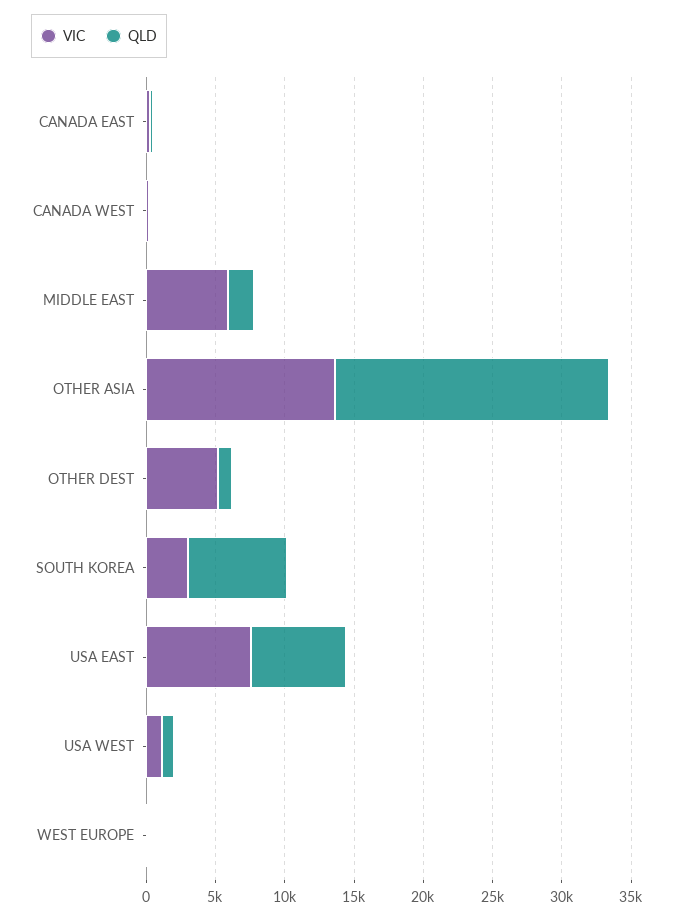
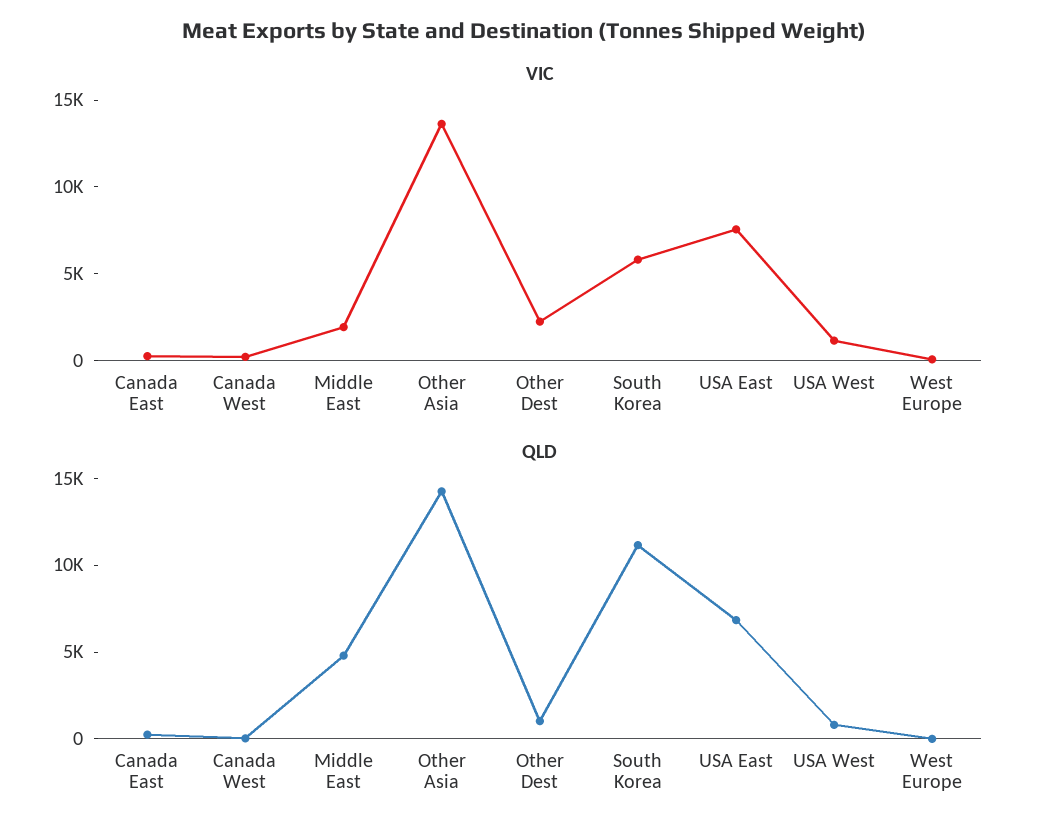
  {
    "VIC": {
      "CANADA EAST": 0,
      "CANADA WEST": 0,
-     "MIDDLE EAST": 6000,
+     "MIDDLE EAST": 2000,
      "OTHER ASIA": 14000,
-     "OTHER DEST": 5000,
+     "OTHER DEST": 2000,
-     "SOUTH KOREA": 3000,
+     "SOUTH KOREA": 6000,
      "USA EAST": 8000,
      "USA WEST": 1000,
      "WEST EUROPE": 0
    },
    "QLD": {
      "CANADA EAST": 0,
      "CANADA WEST": 0,
-     "MIDDLE EAST": 2000,
+     "MIDDLE EAST": 5000,
-     "OTHER ASIA": 20000,
+     "OTHER ASIA": 14000,
      "OTHER DEST": 1000,
-     "SOUTH KOREA": 7000,
+     "SOUTH KOREA": 11000,
      "USA EAST": 7000,
      "USA WEST": 1000,
      "WEST EUROPE": 0
    }
  }

